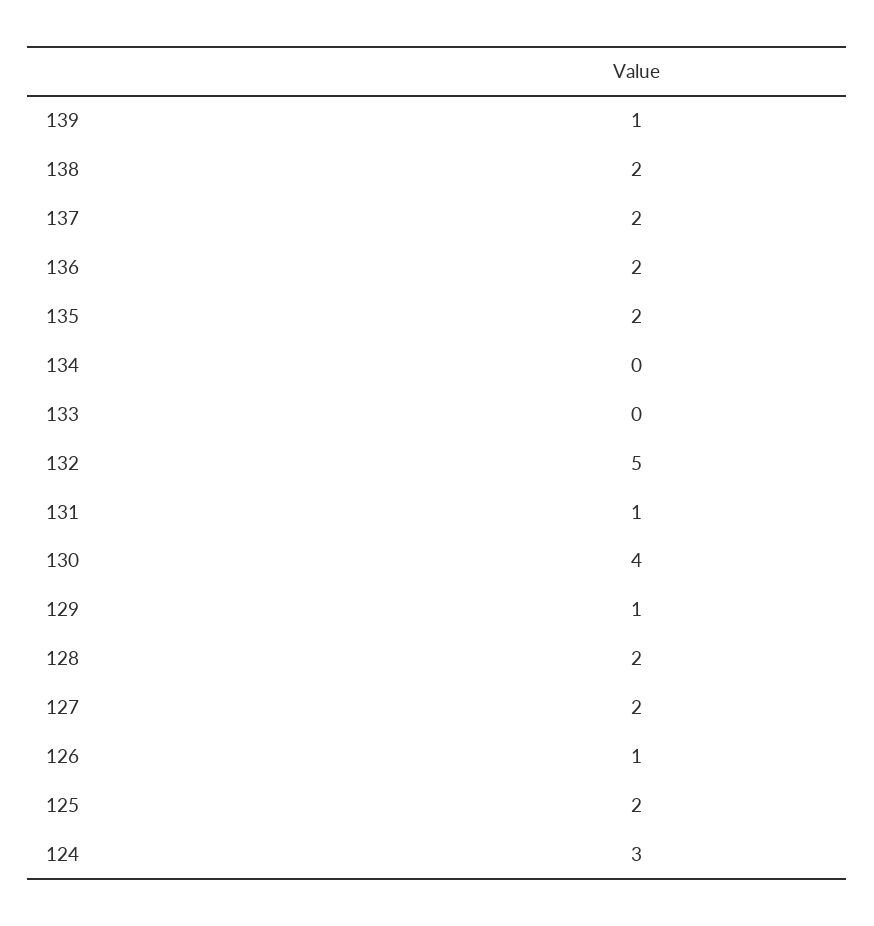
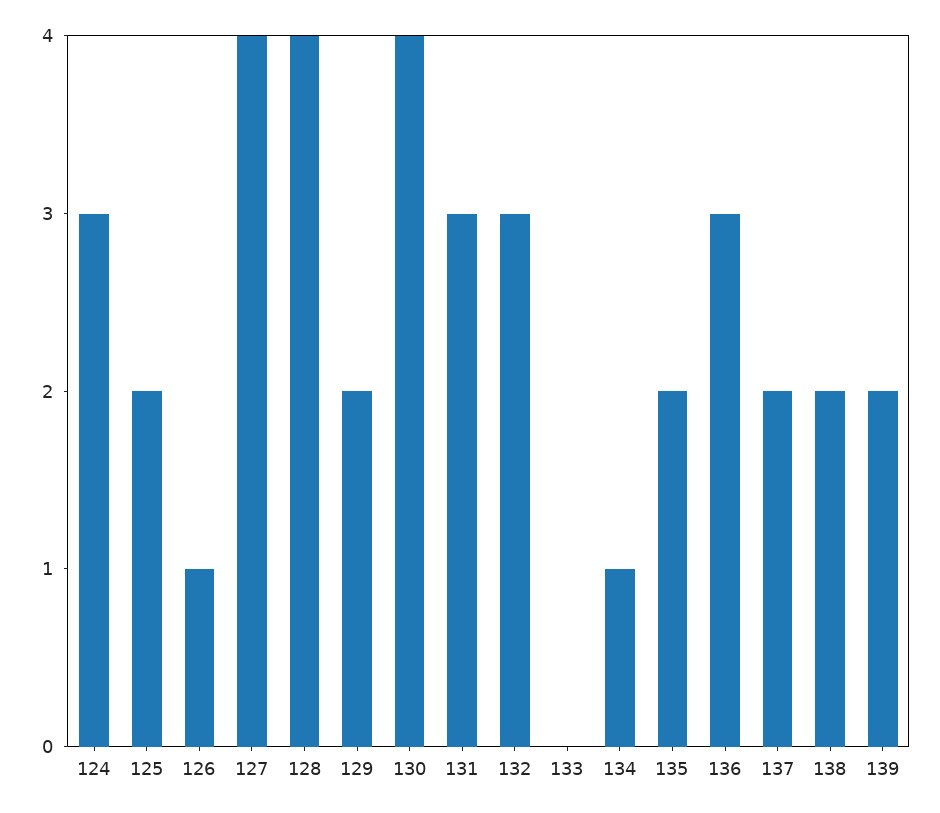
  {
-   "139": 1,
+   "139": 2,
    "138": 2,
    "137": 2,
-   "136": 2,
+   "136": 3,
    "135": 2,
-   "134": 0,
+   "134": 1,
    "133": 0,
-   "132": 5,
+   "132": 3,
-   "131": 1,
+   "131": 3,
    "130": 4,
-   "129": 1,
+   "129": 2,
-   "128": 2,
+   "128": 4,
-   "127": 2,
+   "127": 4,
    "126": 1,
    "125": 2,
    "124": 3
  }

